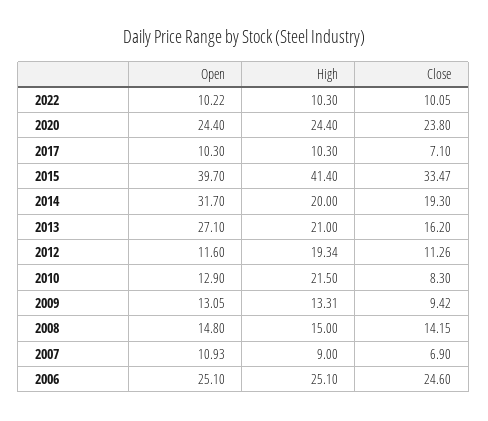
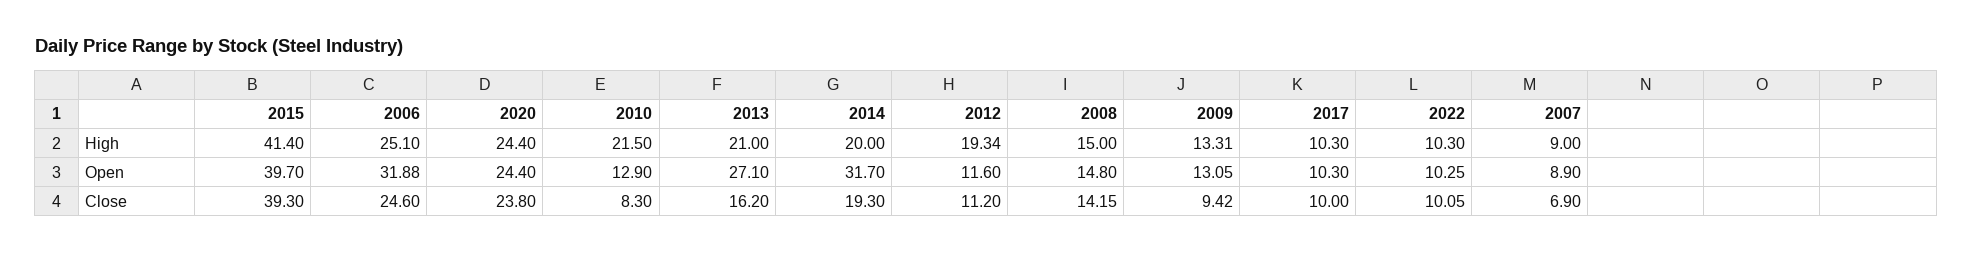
  {
    "Open": {
-     "2022": 10.22,
+     "2022": 10.25,
      "2020": 24.4,
      "2017": 10.3,
      "2015": 39.7,
      "2014": 31.7,
      "2013": 27.1,
      "2012": 11.6,
      "2010": 12.9,
      "2009": 13.05,
      "2008": 14.8,
-     "2007": 10.93,
+     "2007": 8.9,
-     "2006": 25.1
+     "2006": 31.88
    },
    "High": {
      "2022": 10.3,
      "2020": 24.4,
      "2017": 10.3,
      "2015": 41.4,
      "2014": 20,
      "2013": 21,
      "2012": 19.34,
      "2010": 21.5,
      "2009": 13.31,
      "2008": 15,
      "2007": 9,
      "2006": 25.1
    },
    "Close": {
      "2022": 10.05,
      "2020": 23.8,
-     "2017": 7.1,
+     "2017": 10,
-     "2015": 33.47,
+     "2015": 39.3,
      "2014": 19.3,
      "2013": 16.2,
-     "2012": 11.26,
+     "2012": 11.2,
      "2010": 8.3,
      "2009": 9.42,
      "2008": 14.15,
      "2007": 6.9,
      "2006": 24.6
    }
  }

